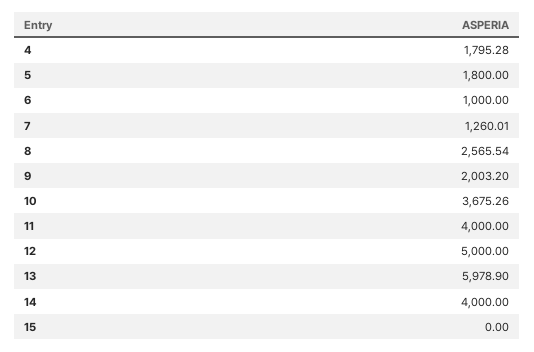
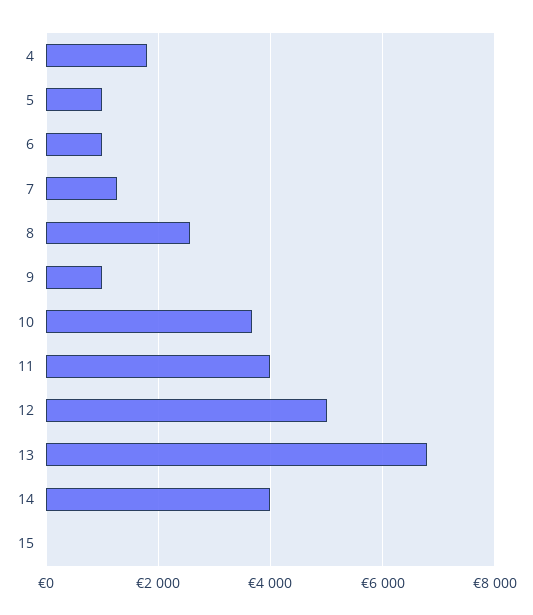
  {
    "4": 1795.28,
-   "5": 1800,
+   "5": 1000,
    "6": 1000,
    "7": 1260.01,
    "8": 2565.54,
-   "9": 2003.2,
+   "9": 1000,
    "10": 3675.26,
    "11": 4000,
    "12": 5000,
-   "13": 5978.9,
+   "13": 6800,
    "14": 4000,
    "15": 0
  }

